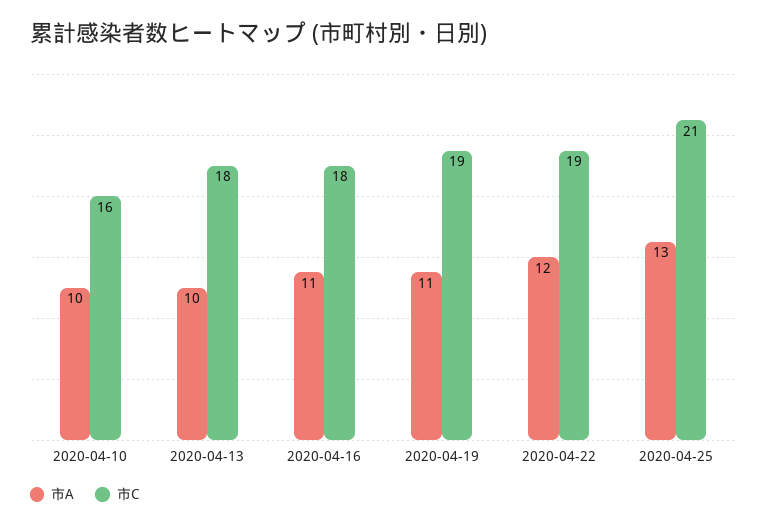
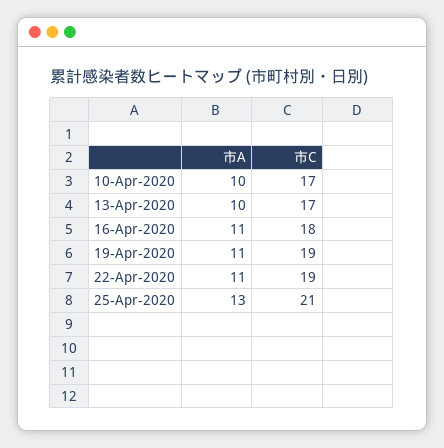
  {
    "市A": {
      "2020-04-10": 10,
      "2020-04-13": 10,
      "2020-04-16": 11,
      "2020-04-19": 11,
-     "2020-04-22": 12,
+     "2020-04-22": 11,
      "2020-04-25": 13
    },
    "市C": {
-     "2020-04-10": 16,
+     "2020-04-10": 17,
-     "2020-04-13": 18,
+     "2020-04-13": 17,
      "2020-04-16": 18,
      "2020-04-19": 19,
      "2020-04-22": 19,
      "2020-04-25": 21
    }
  }

